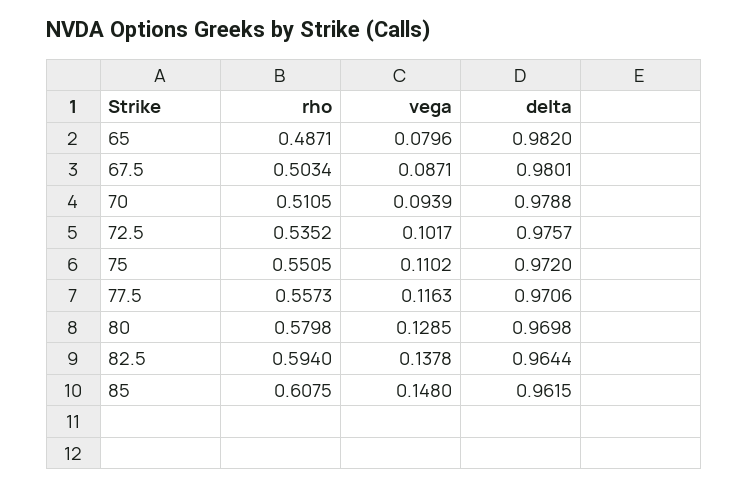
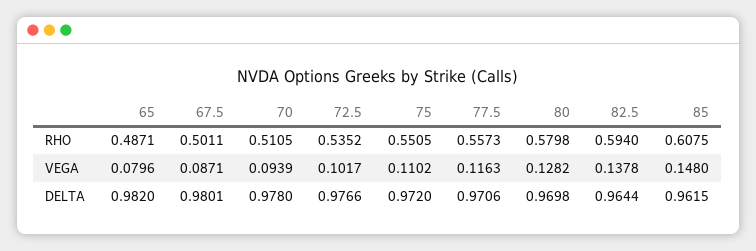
  {
    "rho": {
      "65": 0.4871,
-     "67.5": 0.5034,
+     "67.5": 0.5011,
      "70": 0.5105,
      "72.5": 0.5352,
      "75": 0.5505,
      "77.5": 0.5573,
      "80": 0.5798,
      "82.5": 0.594,
      "85": 0.6075
    },
    "vega": {
      "65": 0.0796,
      "67.5": 0.0871,
      "70": 0.0939,
      "72.5": 0.1017,
      "75": 0.1102,
      "77.5": 0.1163,
-     "80": 0.1285,
+     "80": 0.1282,
      "82.5": 0.1378,
      "85": 0.148
    },
    "delta": {
      "65": 0.982,
      "67.5": 0.9801,
-     "70": 0.9788,
+     "70": 0.978,
-     "72.5": 0.9757,
+     "72.5": 0.9766,
      "75": 0.972,
      "77.5": 0.9706,
      "80": 0.9698,
      "82.5": 0.9644,
      "85": 0.9615
    }
  }

